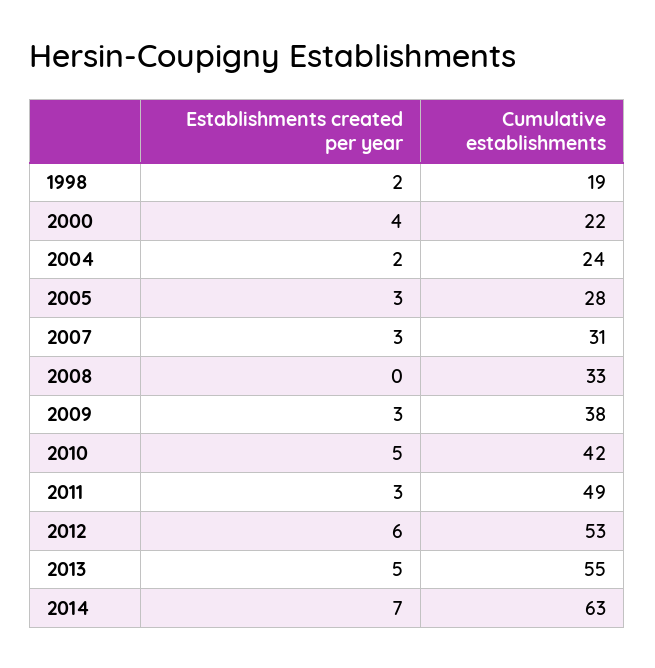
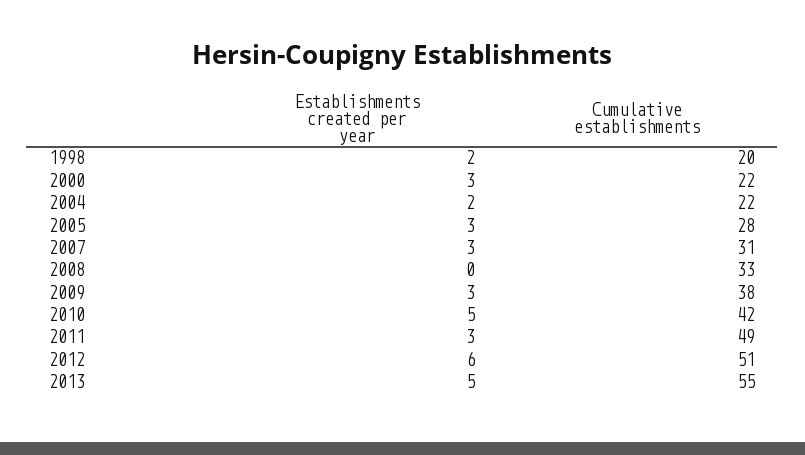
  {
    "Establishments created per year": {
      "1998": 2,
-     "2000": 4,
+     "2000": 3,
      "2004": 2,
      "2005": 3,
      "2007": 3,
      "2008": 0,
      "2009": 3,
      "2010": 5,
      "2011": 3,
      "2012": 6,
-     "2013": 5,
+     "2013": 5
-     "2014": 7
    },
    "Cumulative establishments": {
-     "1998": 19,
+     "1998": 20,
      "2000": 22,
-     "2004": 24,
+     "2004": 22,
      "2005": 28,
      "2007": 31,
      "2008": 33,
      "2009": 38,
      "2010": 42,
      "2011": 49,
-     "2012": 53,
+     "2012": 51,
-     "2013": 55,
+     "2013": 55
-     "2014": 63
    }
  }

